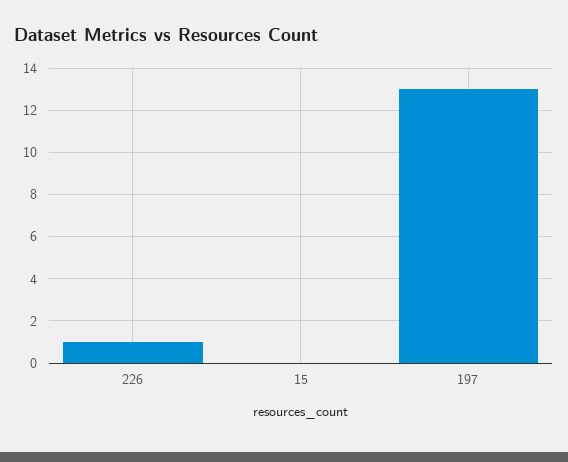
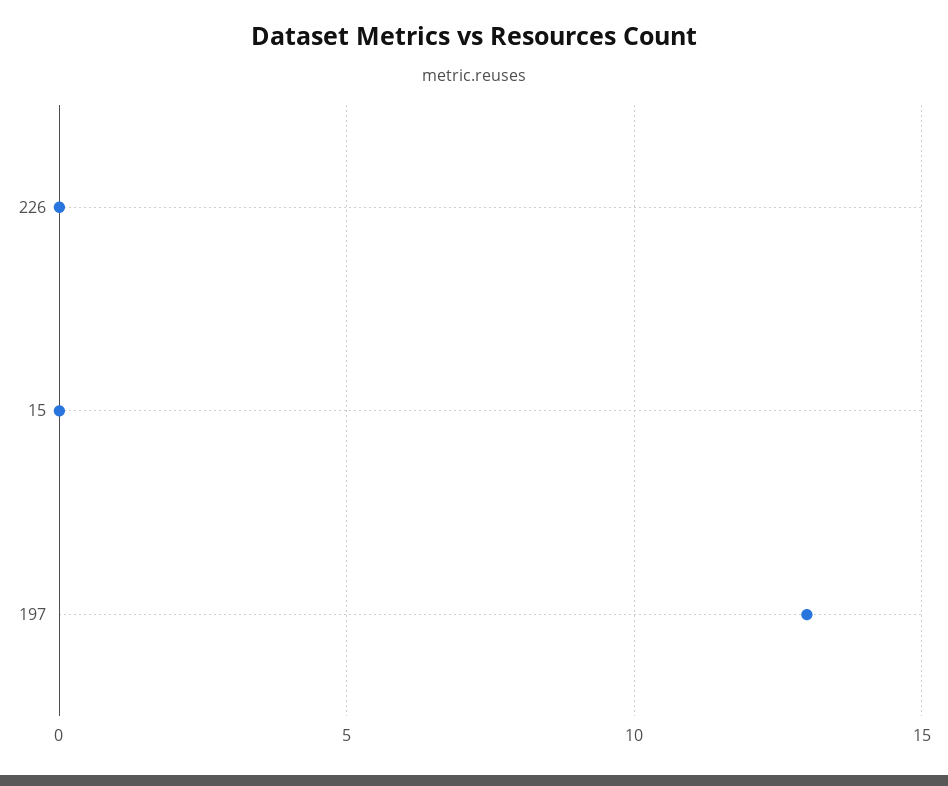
  {
-   "226": 1,
+   "226": 0,
    "15": 0,
    "197": 13
  }

